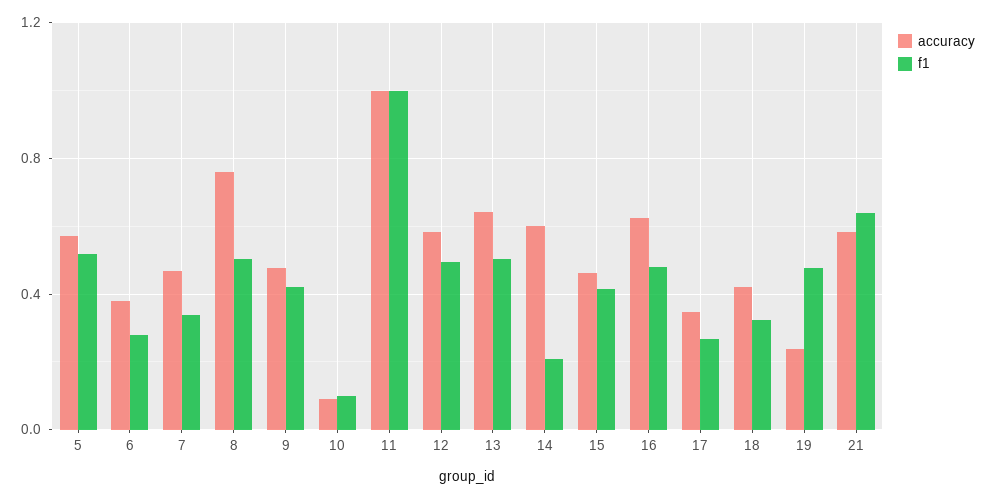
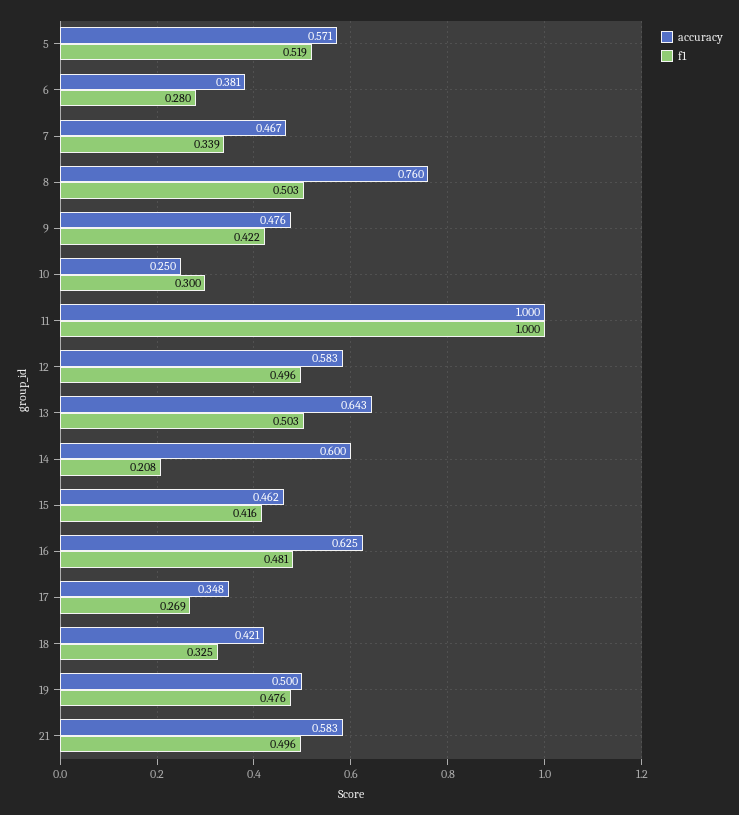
  {
    "accuracy": {
      "5": 0.571,
      "6": 0.381,
      "7": 0.467,
      "8": 0.76,
      "9": 0.476,
-     "10": 0.1,
+     "10": 0.25,
      "11": 1,
      "12": 0.583,
      "13": 0.643,
      "14": 0.6,
      "15": 0.462,
      "16": 0.625,
      "17": 0.348,
      "18": 0.421,
-     "19": 0.25,
+     "19": 0.5,
      "21": 0.583
    },
    "f1": {
      "5": 0.519,
      "6": 0.28,
      "7": 0.339,
      "8": 0.503,
      "9": 0.422,
-     "10": 0.1,
+     "10": 0.3,
      "11": 1,
      "12": 0.496,
      "13": 0.503,
      "14": 0.208,
      "15": 0.416,
      "16": 0.481,
      "17": 0.269,
      "18": 0.325,
      "19": 0.476,
-     "21": 0.65
+     "21": 0.496
    }
  }

